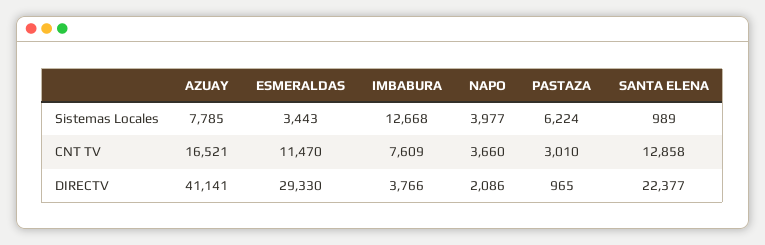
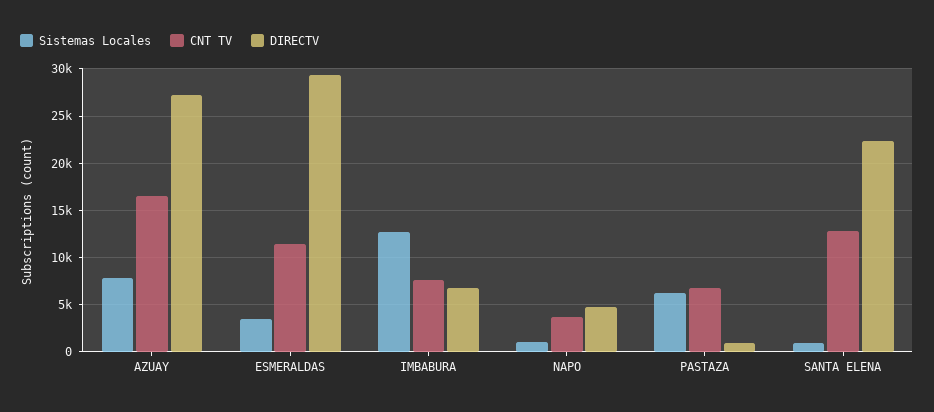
  {
    "Sistemas Locales": {
      "AZUAY": 7785,
      "ESMERALDAS": 3443,
      "IMBABURA": 12668,
-     "NAPO": 3977,
+     "NAPO": 1000,
      "PASTAZA": 6224,
      "SANTA ELENA": 989
    },
    "CNT TV": {
      "AZUAY": 16521,
      "ESMERALDAS": 11470,
      "IMBABURA": 7609,
      "NAPO": 3660,
-     "PASTAZA": 3010,
+     "PASTAZA": 7000,
      "SANTA ELENA": 12858
    },
    "DIRECTV": {
-     "AZUAY": 41141,
+     "AZUAY": 27000,
      "ESMERALDAS": 29330,
-     "IMBABURA": 3766,
+     "IMBABURA": 7000,
-     "NAPO": 2086,
+     "NAPO": 5000,
      "PASTAZA": 965,
      "SANTA ELENA": 22377
    }
  }

